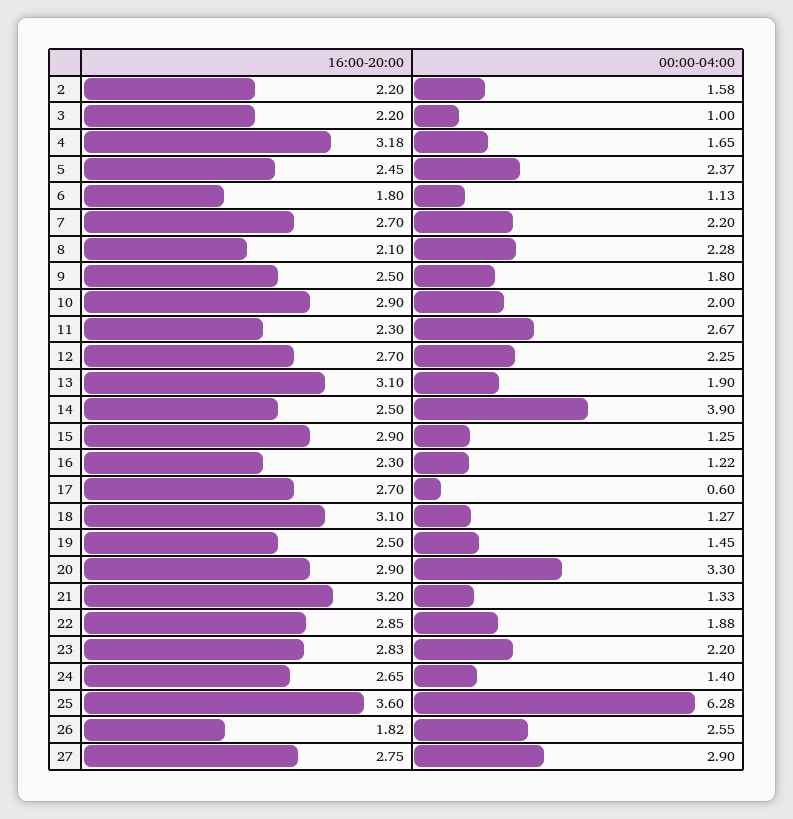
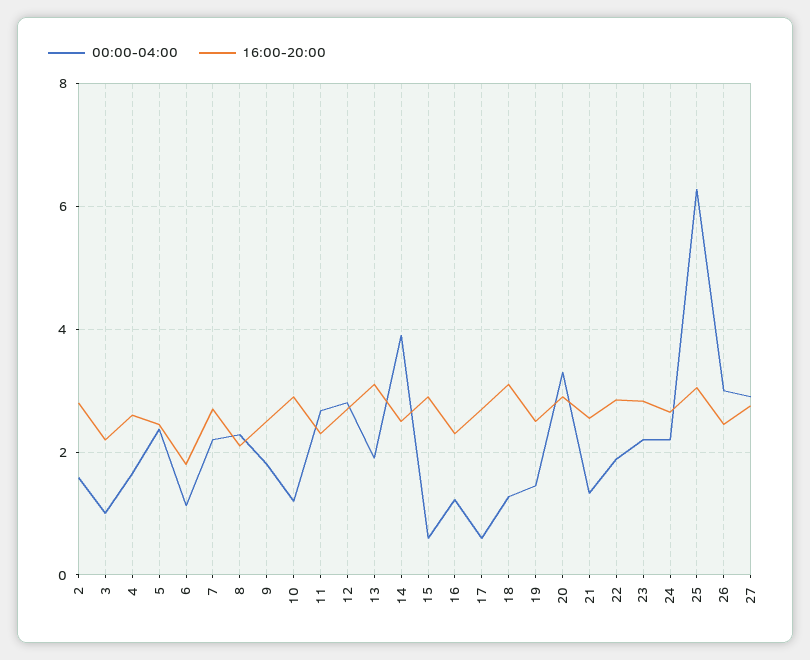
  {
    "16:00-20:00": {
-     "2": 2.2,
+     "2": 2.8,
      "3": 2.2,
-     "4": 3.18,
+     "4": 2.6,
      "5": 2.45,
      "6": 1.8,
      "7": 2.7,
      "8": 2.1,
      "9": 2.5,
      "10": 2.9,
      "11": 2.3,
      "12": 2.7,
      "13": 3.1,
      "14": 2.5,
      "15": 2.9,
      "16": 2.3,
      "17": 2.7,
      "18": 3.1,
      "19": 2.5,
      "20": 2.9,
-     "21": 3.2,
+     "21": 2.6,
      "22": 2.85,
      "23": 2.83,
      "24": 2.65,
-     "25": 3.6,
+     "25": 3,
-     "26": 1.82,
+     "26": 2.4,
      "27": 2.75
    },
    "00:00-04:00": {
      "2": 1.58,
      "3": 1,
      "4": 1.65,
      "5": 2.37,
      "6": 1.13,
      "7": 2.2,
      "8": 2.28,
      "9": 1.8,
-     "10": 2,
+     "10": 1.2,
      "11": 2.67,
-     "12": 2.25,
+     "12": 2.8,
      "13": 1.9,
      "14": 3.9,
-     "15": 1.25,
+     "15": 0.6,
      "16": 1.22,
      "17": 0.6,
      "18": 1.27,
      "19": 1.45,
      "20": 3.3,
      "21": 1.33,
      "22": 1.88,
      "23": 2.2,
-     "24": 1.4,
+     "24": 2.2,
      "25": 6.28,
-     "26": 2.55,
+     "26": 3,
      "27": 2.9
    }
  }

